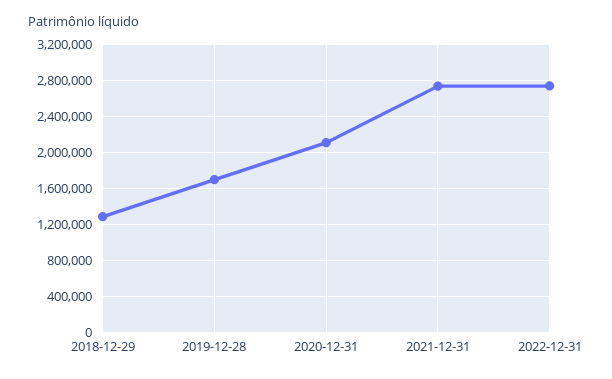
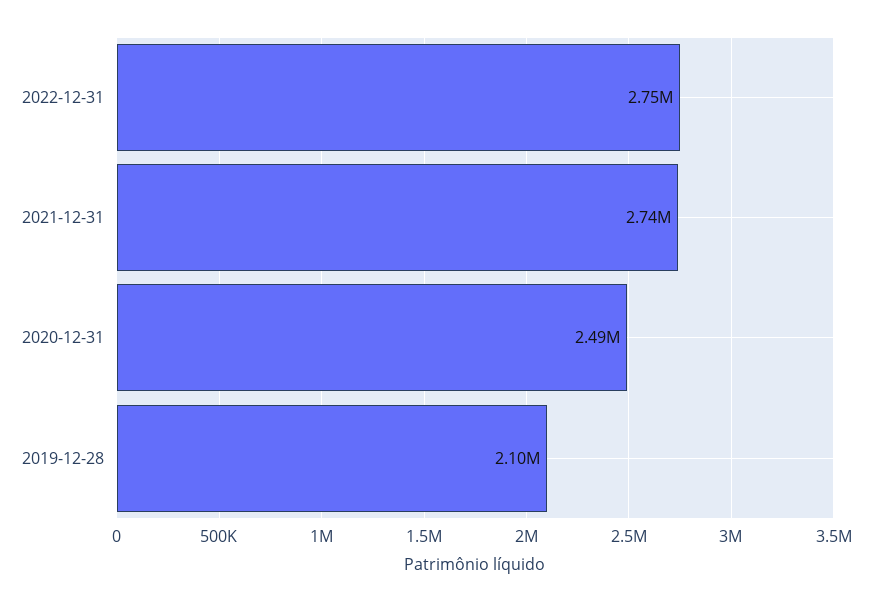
  {
-   "2018-12-29": 1300000,
-   "2019-12-28": 1700000,
+   "2019-12-28": 2100000,
-   "2020-12-31": 2100000,
+   "2020-12-31": 2490000,
    "2021-12-31": 2740000,
    "2022-12-31": 2750000
  }

